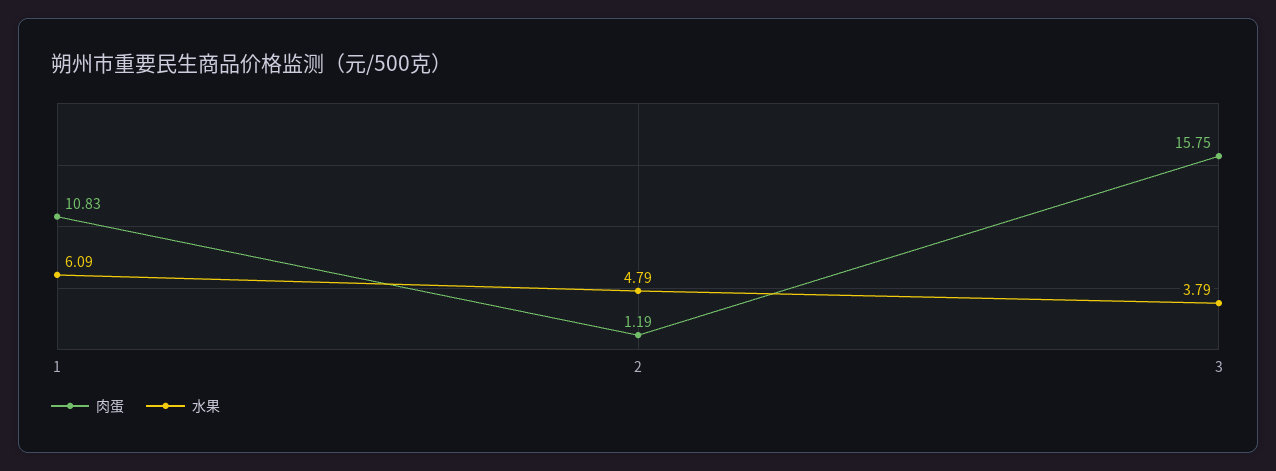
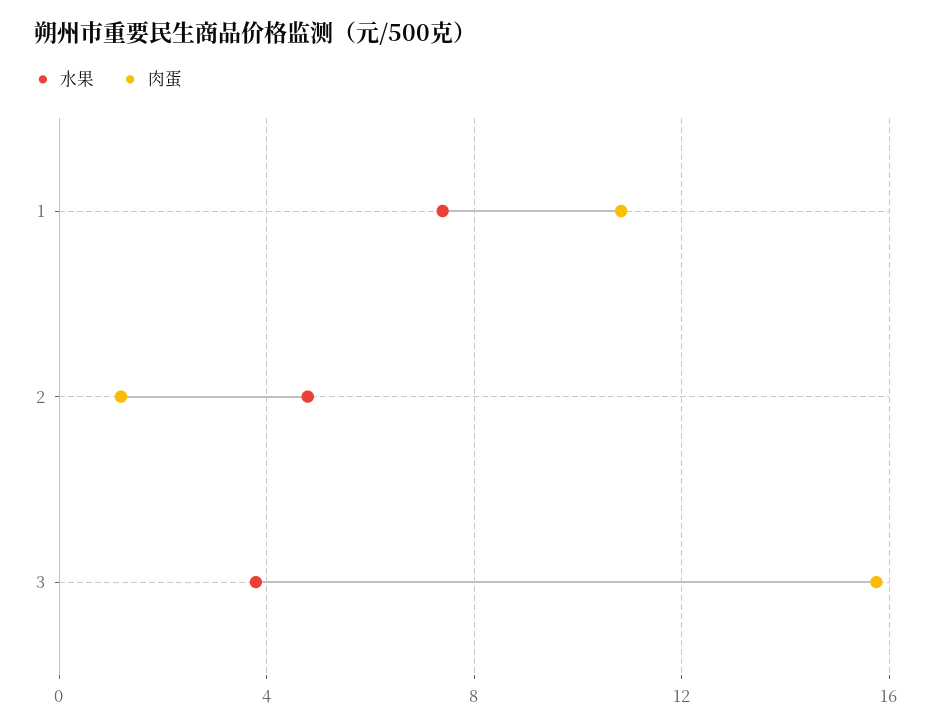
  {
    "肉蛋": {
      "1": 10.83,
      "2": 1.19,
      "3": 15.75
    },
    "水果": {
-     "1": 6.09,
+     "1": 7.5,
      "2": 4.79,
      "3": 3.79
    }
  }

